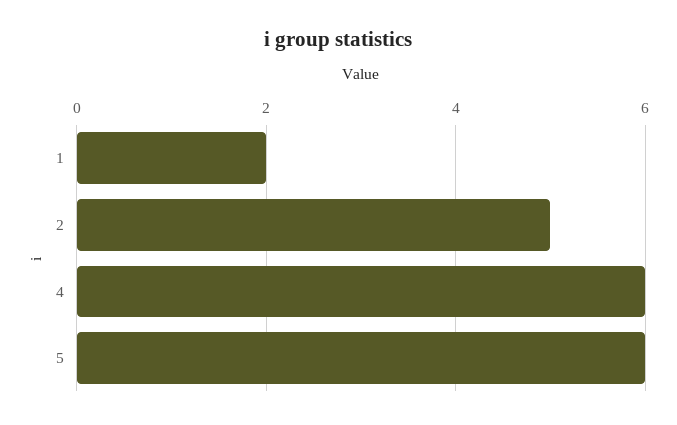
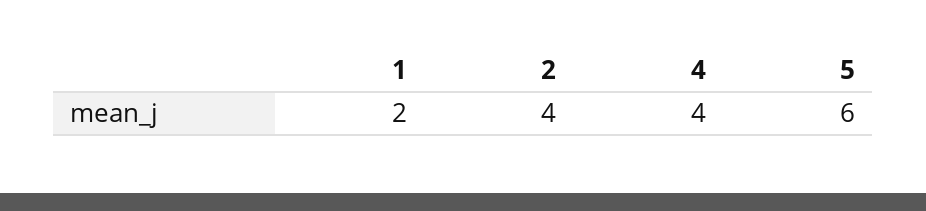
  {
    "1": 2,
-   "2": 5,
+   "2": 4,
-   "4": 6,
+   "4": 4,
    "5": 6
  }

